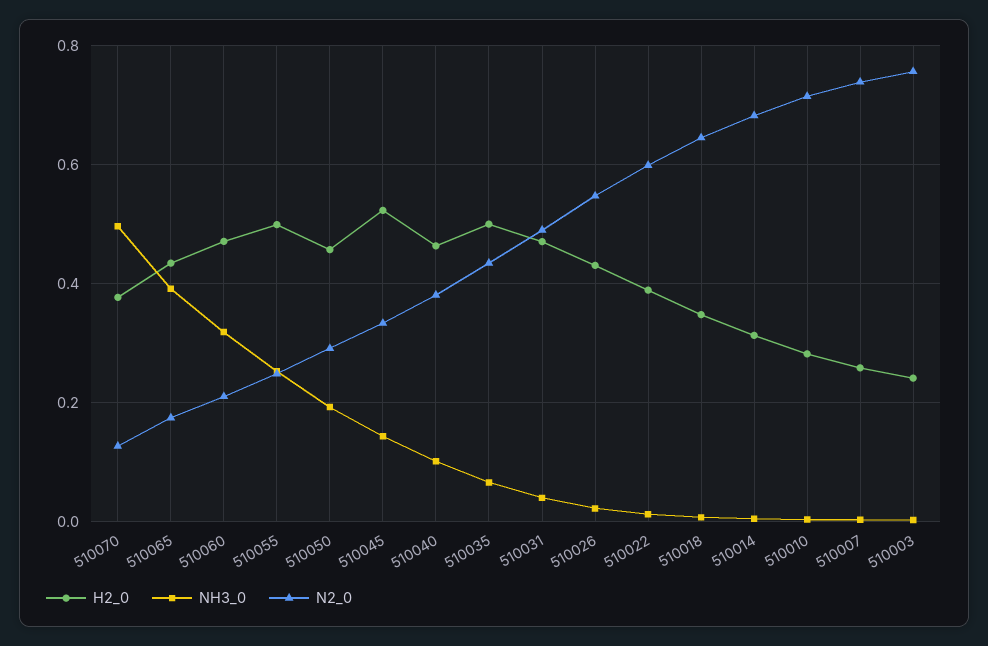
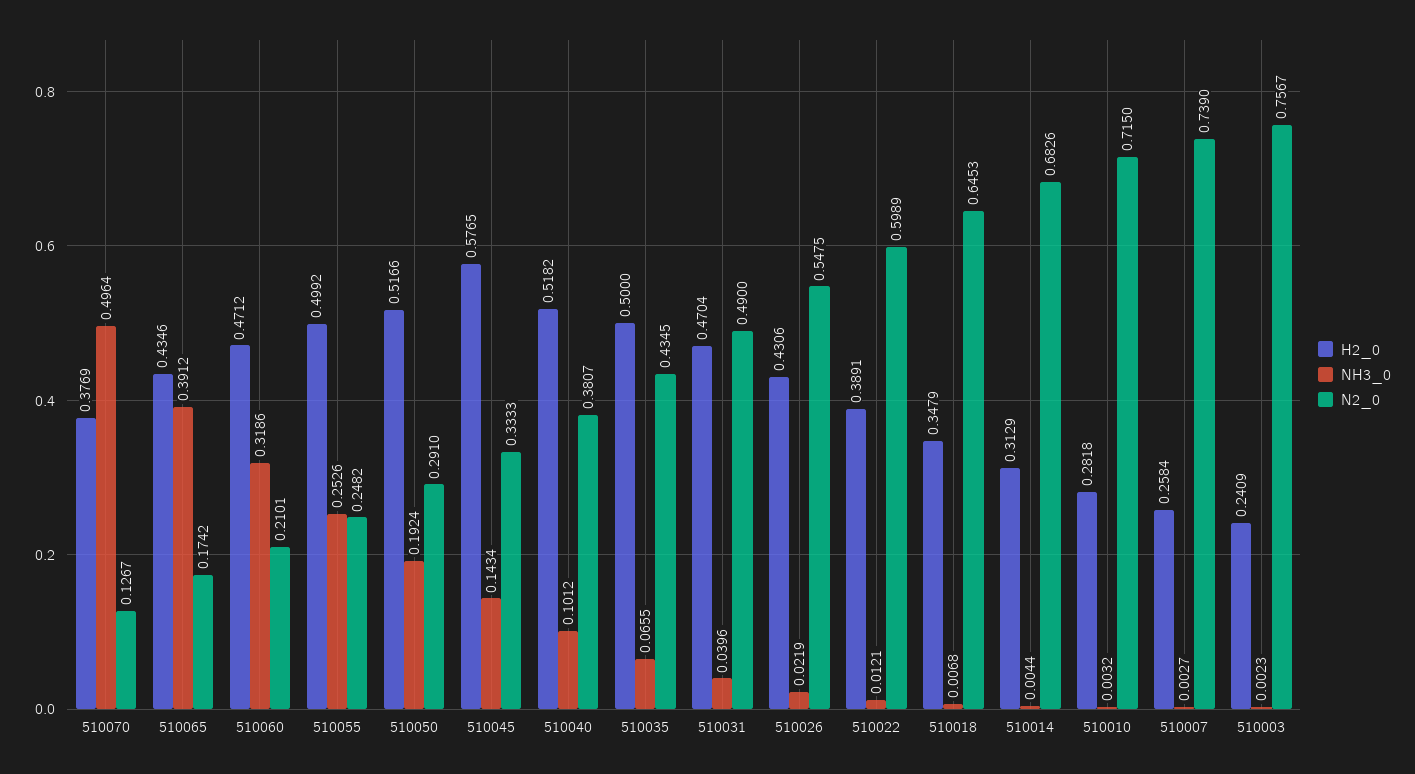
  {
    "H2_0": {
      "510070": 0.3769,
      "510065": 0.4346,
      "510060": 0.4712,
      "510055": 0.4992,
-     "510050": 0.46,
+     "510050": 0.5166,
-     "510045": 0.52,
+     "510045": 0.5765,
-     "510040": 0.46,
+     "510040": 0.5182,
      "510035": 0.5,
      "510031": 0.4704,
      "510026": 0.4306,
      "510022": 0.3891,
      "510018": 0.3479,
      "510014": 0.3129,
      "510010": 0.2818,
      "510007": 0.2584,
      "510003": 0.2409
    },
    "NH3_0": {
      "510070": 0.4964,
      "510065": 0.3912,
      "510060": 0.3186,
      "510055": 0.2526,
      "510050": 0.1924,
      "510045": 0.1434,
      "510040": 0.1012,
      "510035": 0.0655,
      "510031": 0.0396,
      "510026": 0.0219,
      "510022": 0.0121,
      "510018": 0.0068,
      "510014": 0.0044,
      "510010": 0.0032,
      "510007": 0.0027,
      "510003": 0.0023
    },
    "N2_0": {
      "510070": 0.1267,
      "510065": 0.1742,
      "510060": 0.2101,
      "510055": 0.2482,
      "510050": 0.291,
      "510045": 0.3333,
      "510040": 0.3807,
      "510035": 0.4345,
      "510031": 0.49,
      "510026": 0.5475,
      "510022": 0.5989,
      "510018": 0.6453,
      "510014": 0.6826,
      "510010": 0.715,
      "510007": 0.739,
      "510003": 0.7567
    }
  }

